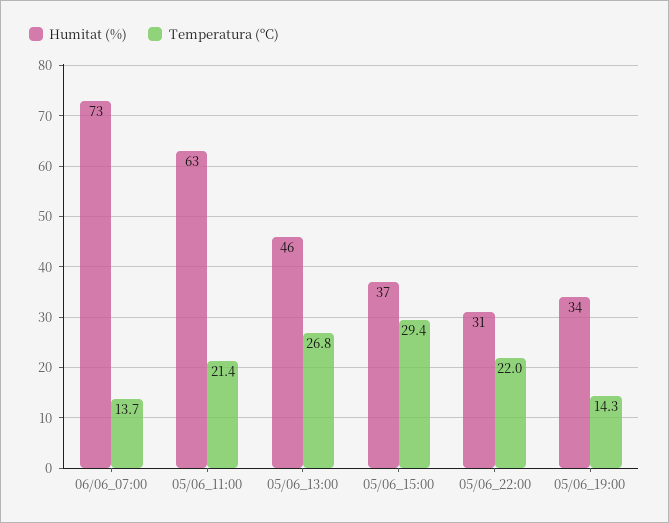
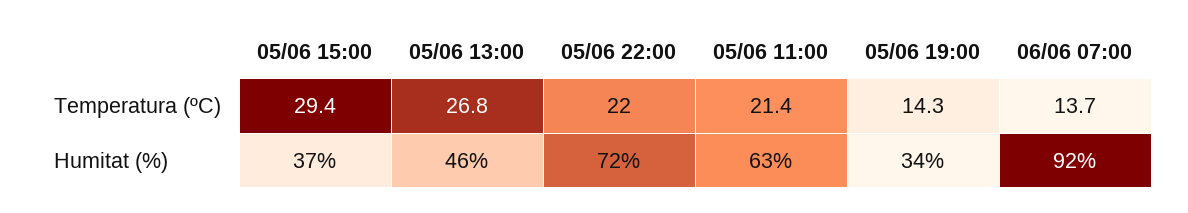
  {
    "Humitat (%)": {
-     "06/06_07:00": 73,
+     "06/06_07:00": 92,
      "05/06_11:00": 63,
      "05/06_13:00": 46,
      "05/06_15:00": 37,
-     "05/06_22:00": 31,
+     "05/06_22:00": 72,
      "05/06_19:00": 34
    },
    "Temperatura (ºC)": {
      "06/06_07:00": 13.7,
      "05/06_11:00": 21.4,
      "05/06_13:00": 26.8,
      "05/06_15:00": 29.4,
      "05/06_22:00": 22,
      "05/06_19:00": 14.3
    }
  }

